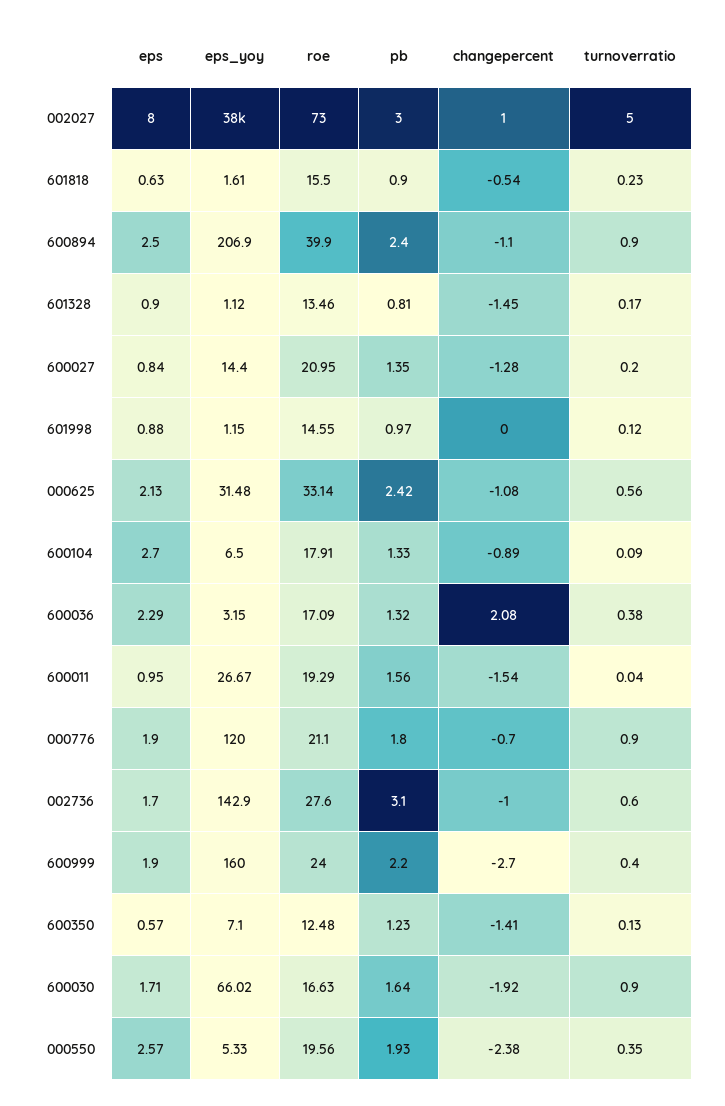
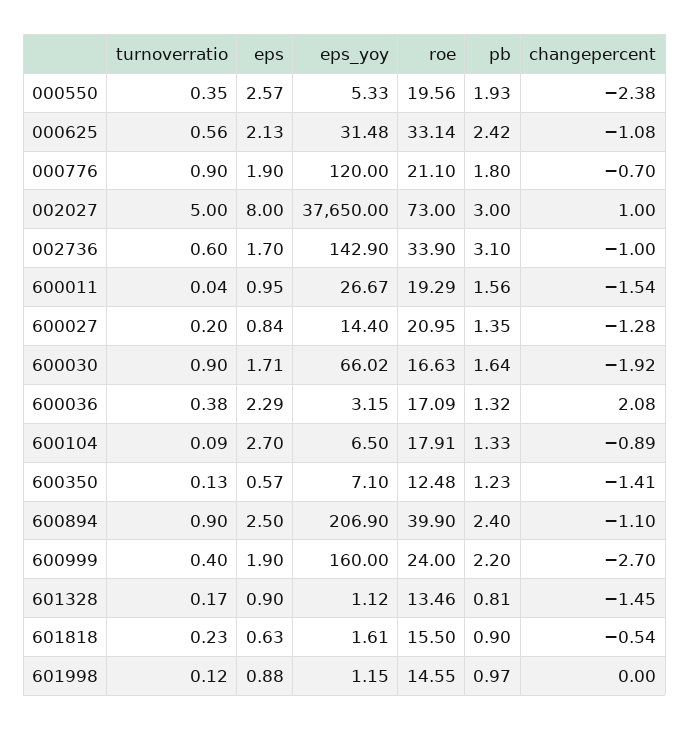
  {
    "eps": {
      "002027": 8,
      "601818": 0.63,
      "600894": 2.5,
      "601328": 0.9,
      "600027": 0.84,
      "601998": 0.88,
      "000625": 2.13,
      "600104": 2.7,
      "600036": 2.29,
      "600011": 0.95,
      "000776": 1.9,
      "002736": 1.7,
      "600999": 1.9,
      "600350": 0.57,
      "600030": 1.71,
      "000550": 2.57
    },
    "eps_yoy": {
      "002027": 37650,
      "601818": 1.61,
      "600894": 206.9,
      "601328": 1.12,
      "600027": 14.4,
      "601998": 1.15,
      "000625": 31.48,
      "600104": 6.5,
      "600036": 3.15,
      "600011": 26.67,
      "000776": 120,
      "002736": 142.9,
      "600999": 160,
      "600350": 7.1,
      "600030": 66.02,
      "000550": 5.33
    },
    "roe": {
      "002027": 73,
      "601818": 15.5,
      "600894": 39.9,
      "601328": 13.46,
      "600027": 20.95,
      "601998": 14.55,
      "000625": 33.14,
      "600104": 17.91,
      "600036": 17.09,
      "600011": 19.29,
      "000776": 21.1,
-     "002736": 27.6,
+     "002736": 33.9,
      "600999": 24,
      "600350": 12.48,
      "600030": 16.63,
      "000550": 19.56
    },
    "pb": {
      "002027": 3,
      "601818": 0.9,
      "600894": 2.4,
      "601328": 0.81,
      "600027": 1.35,
      "601998": 0.97,
      "000625": 2.42,
      "600104": 1.33,
      "600036": 1.32,
      "600011": 1.56,
      "000776": 1.8,
      "002736": 3.1,
      "600999": 2.2,
      "600350": 1.23,
      "600030": 1.64,
      "000550": 1.93
    },
    "changepercent": {
      "002027": 1,
      "601818": -0.54,
      "600894": -1.1,
      "601328": -1.45,
      "600027": -1.28,
      "601998": 0,
      "000625": -1.08,
      "600104": -0.89,
      "600036": 2.08,
      "600011": -1.54,
      "000776": -0.7,
      "002736": -1,
      "600999": -2.7,
      "600350": -1.41,
      "600030": -1.92,
      "000550": -2.38
    },
    "turnoverratio": {
      "002027": 5,
      "601818": 0.23,
      "600894": 0.9,
      "601328": 0.17,
      "600027": 0.2,
      "601998": 0.12,
      "000625": 0.56,
      "600104": 0.09,
      "600036": 0.38,
      "600011": 0.04,
      "000776": 0.9,
      "002736": 0.6,
      "600999": 0.4,
      "600350": 0.13,
      "600030": 0.9,
      "000550": 0.35
    }
  }

